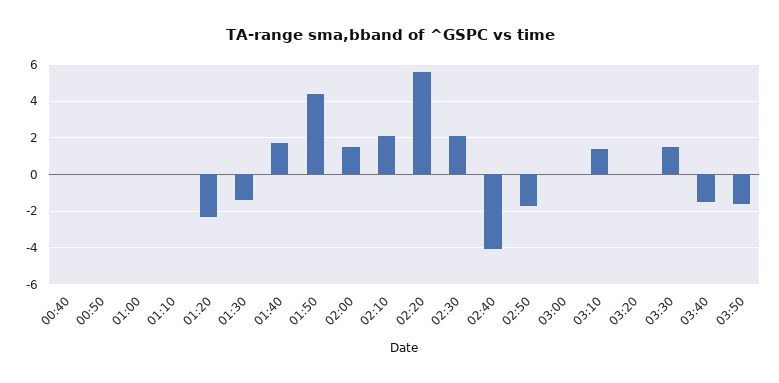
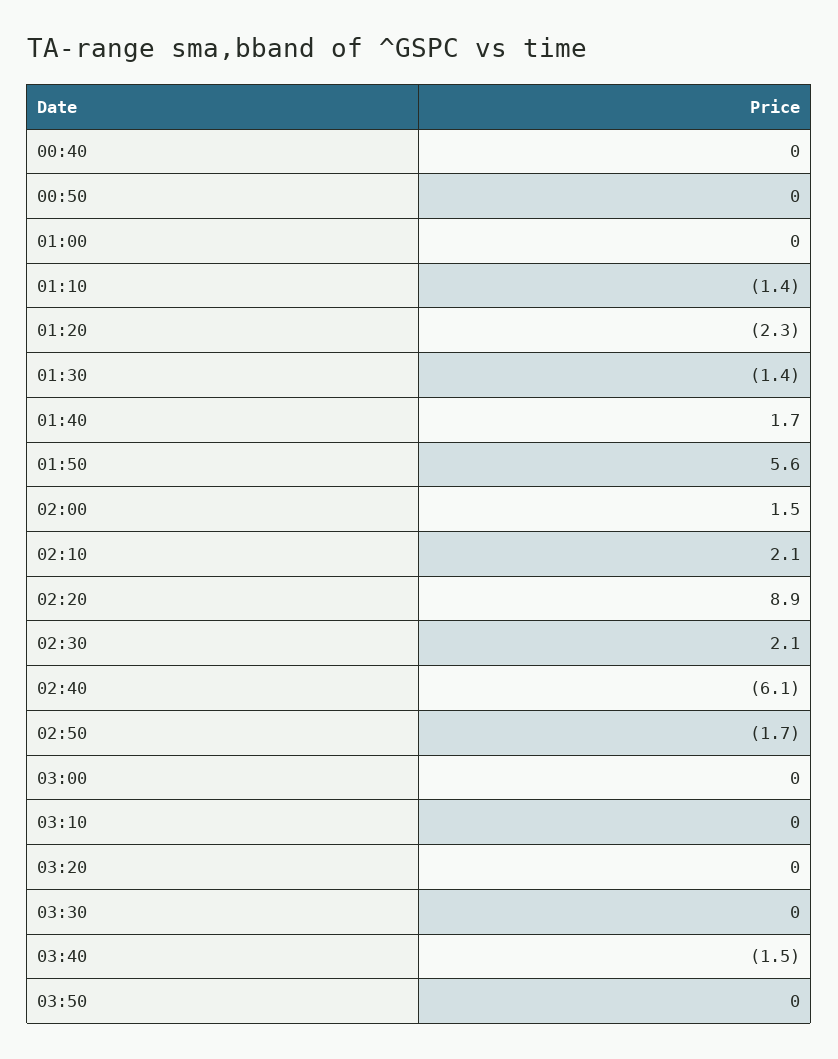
  {
    "00:40": 0,
    "00:50": 0,
    "01:00": 0,
-   "01:10": 0,
+   "01:10": -1.4,
    "01:20": -2.3,
    "01:30": -1.4,
    "01:40": 1.7,
-   "01:50": 4.5,
+   "01:50": 5.6,
    "02:00": 1.5,
    "02:10": 2.1,
-   "02:20": 5.5,
+   "02:20": 8.9,
    "02:30": 2.1,
-   "02:40": -4,
+   "02:40": -6.1,
    "02:50": -1.7,
    "03:00": 0,
-   "03:10": 1.5,
+   "03:10": 0,
    "03:20": 0,
-   "03:30": 1.5,
+   "03:30": 0,
    "03:40": -1.5,
-   "03:50": -1.5
+   "03:50": 0
  }

